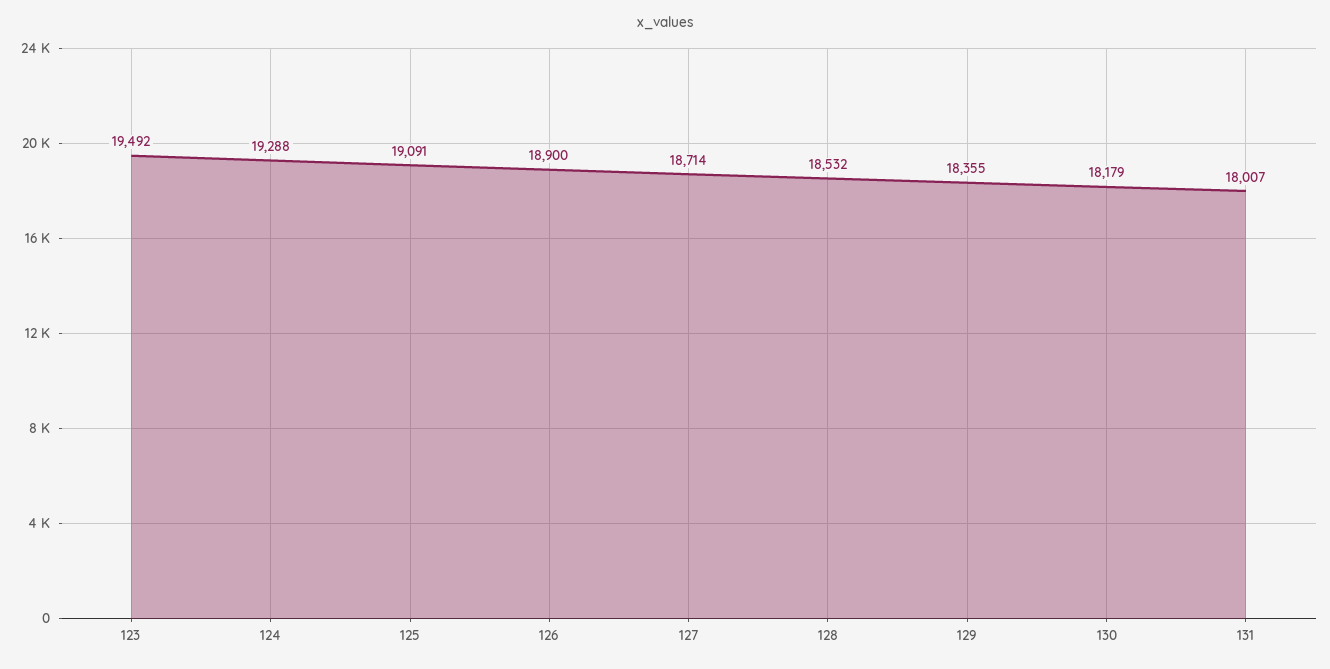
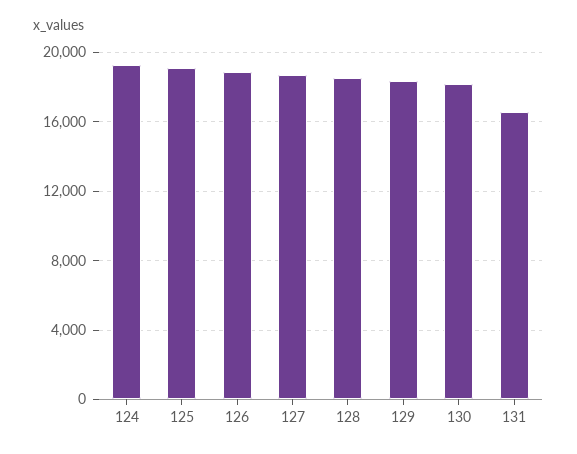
  {
-   "123": 19492,
    "124": 19288,
    "125": 19091,
    "126": 18900,
    "127": 18714,
    "128": 18532,
    "129": 18355,
    "130": 18179,
-   "131": 18007
+   "131": 16500
  }

